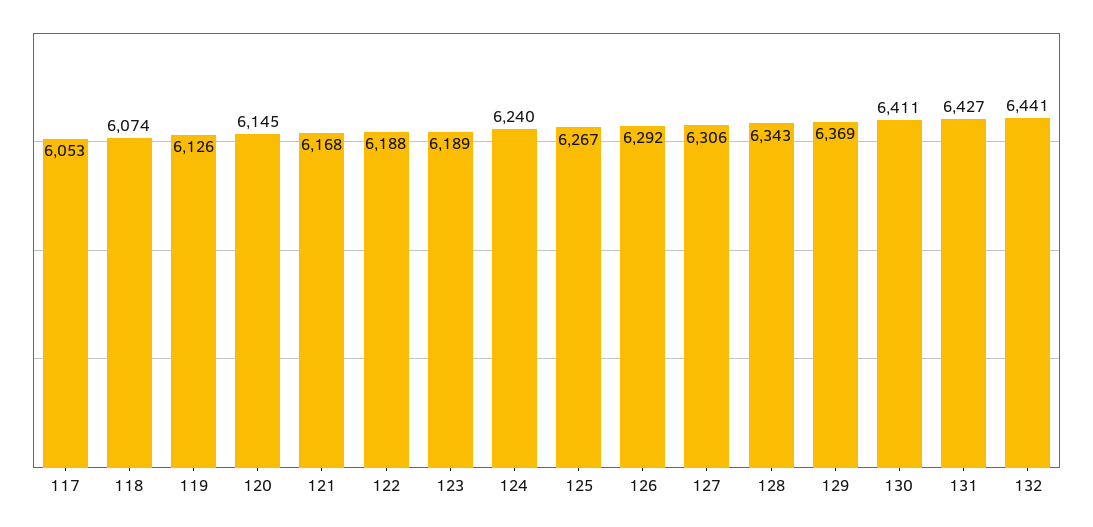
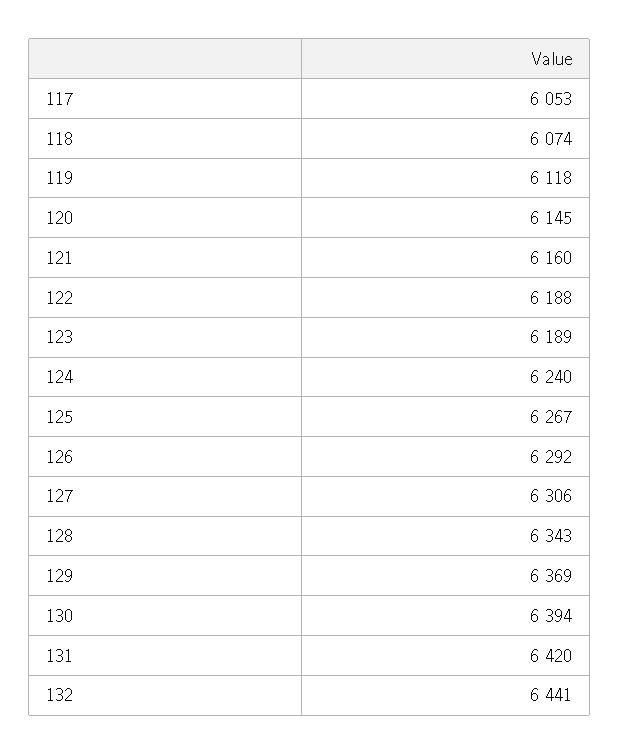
  {
    "117": 6053,
    "118": 6074,
-   "119": 6126,
+   "119": 6118,
    "120": 6145,
-   "121": 6168,
+   "121": 6160,
    "122": 6188,
    "123": 6189,
    "124": 6240,
    "125": 6267,
    "126": 6292,
    "127": 6306,
    "128": 6343,
    "129": 6369,
-   "130": 6411,
+   "130": 6394,
-   "131": 6427,
+   "131": 6420,
    "132": 6441
  }

